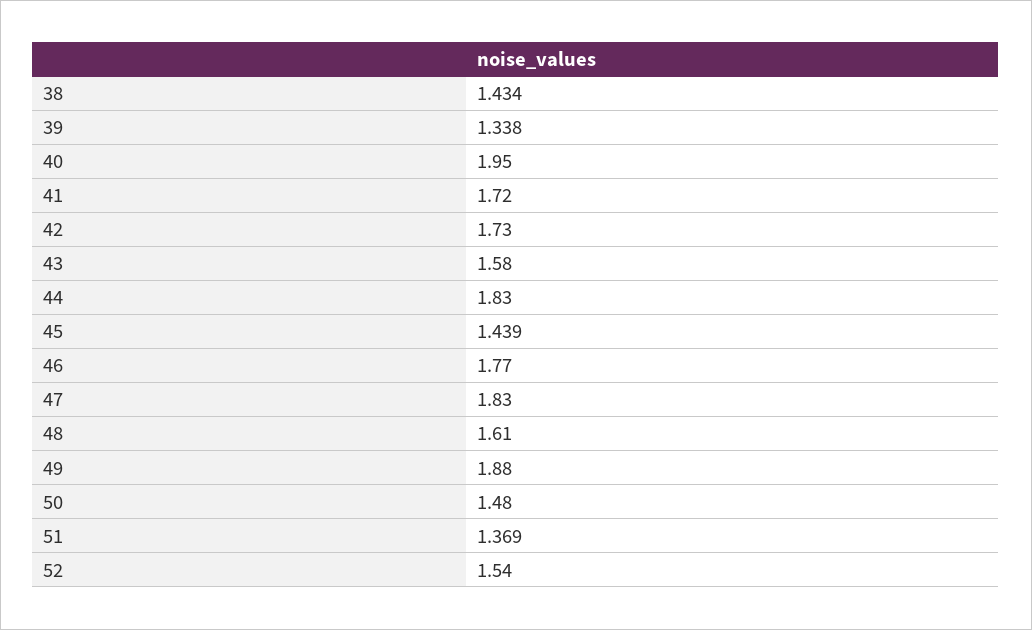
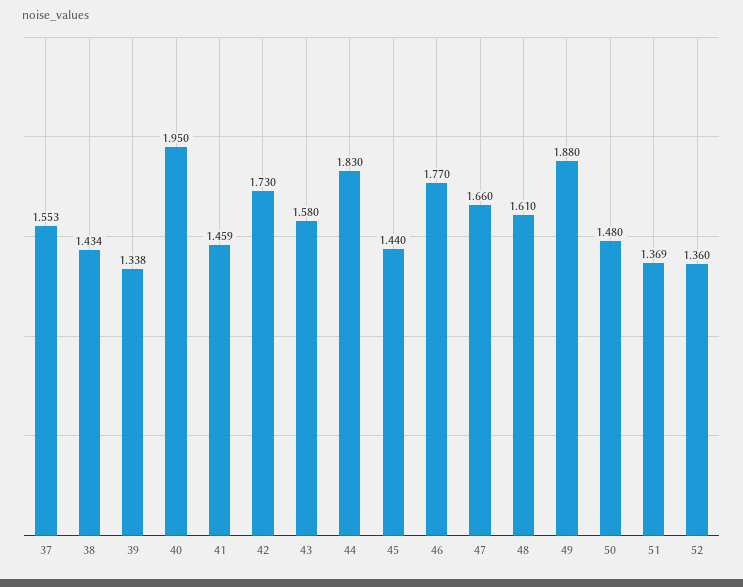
  {
    "38": 1.434,
    "39": 1.338,
    "40": 1.95,
-   "41": 1.72,
+   "41": 1.459,
    "42": 1.73,
    "43": 1.58,
    "44": 1.83,
-   "45": 1.439,
+   "45": 1.44,
    "46": 1.77,
-   "47": 1.83,
+   "47": 1.66,
    "48": 1.61,
    "49": 1.88,
    "50": 1.48,
    "51": 1.369,
-   "52": 1.54
+   "52": 1.36,
+   "37": 1.553
  }

